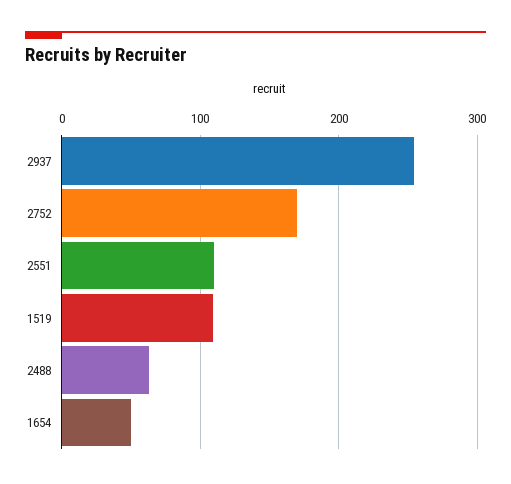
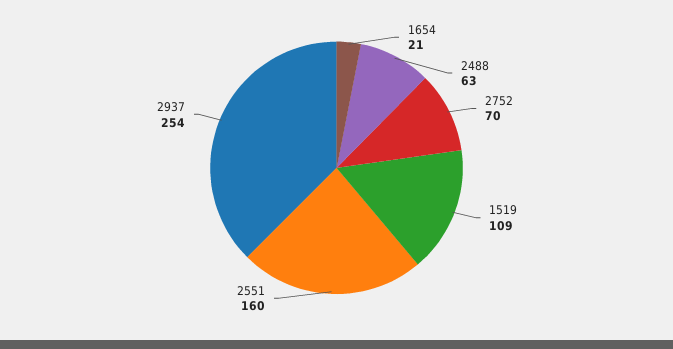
  {
    "2937": 254,
-   "2752": 170,
+   "2752": 70,
-   "2551": 110,
+   "2551": 160,
    "1519": 109,
    "2488": 63,
-   "1654": 50
+   "1654": 21
  }

